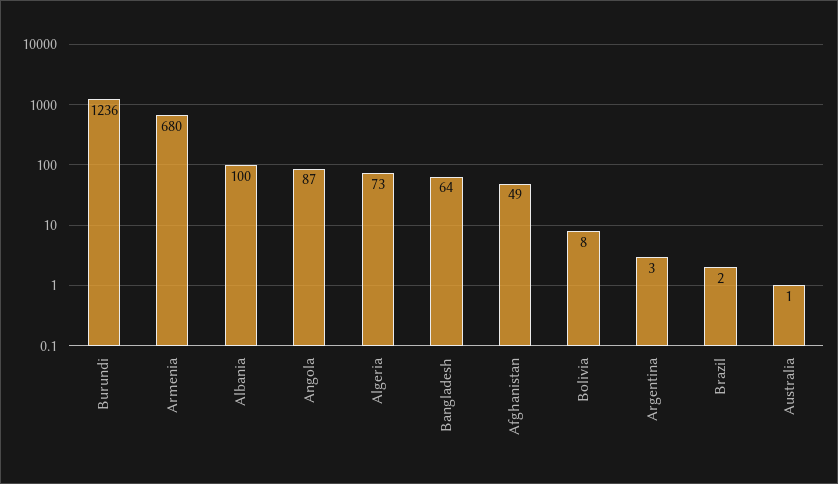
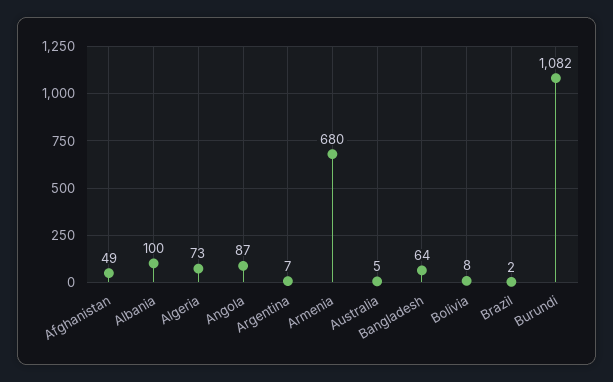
  {
-   "Burundi": 1236,
+   "Burundi": 1082,
    "Armenia": 680,
    "Albania": 100,
    "Angola": 87,
    "Algeria": 73,
    "Bangladesh": 64,
    "Afghanistan": 49,
    "Bolivia": 8,
-   "Argentina": 3,
+   "Argentina": 7,
    "Brazil": 2,
-   "Australia": 1
+   "Australia": 5
  }

